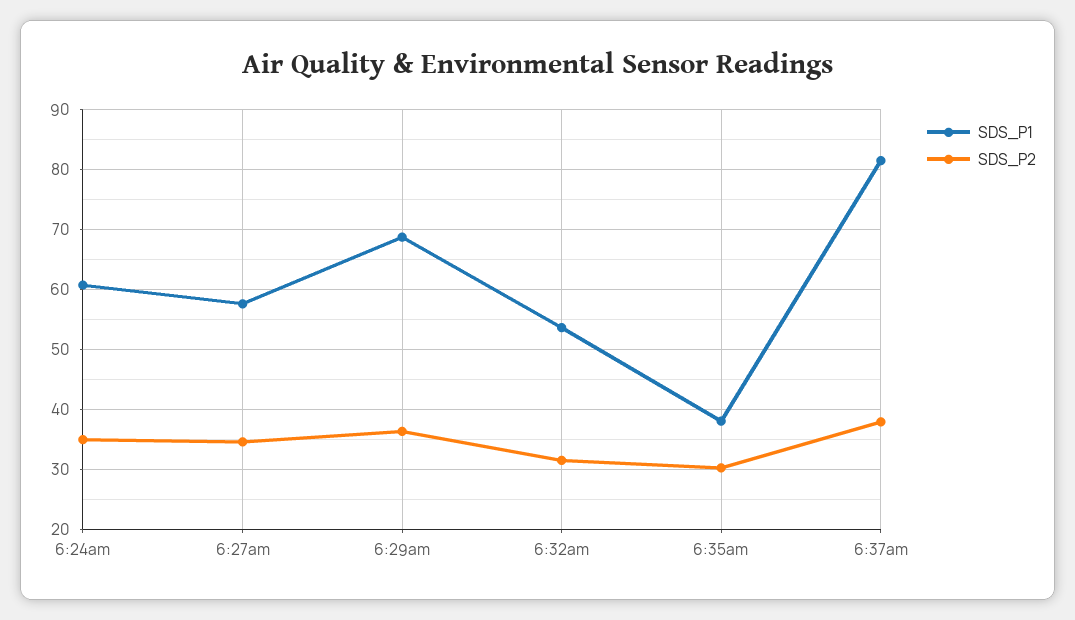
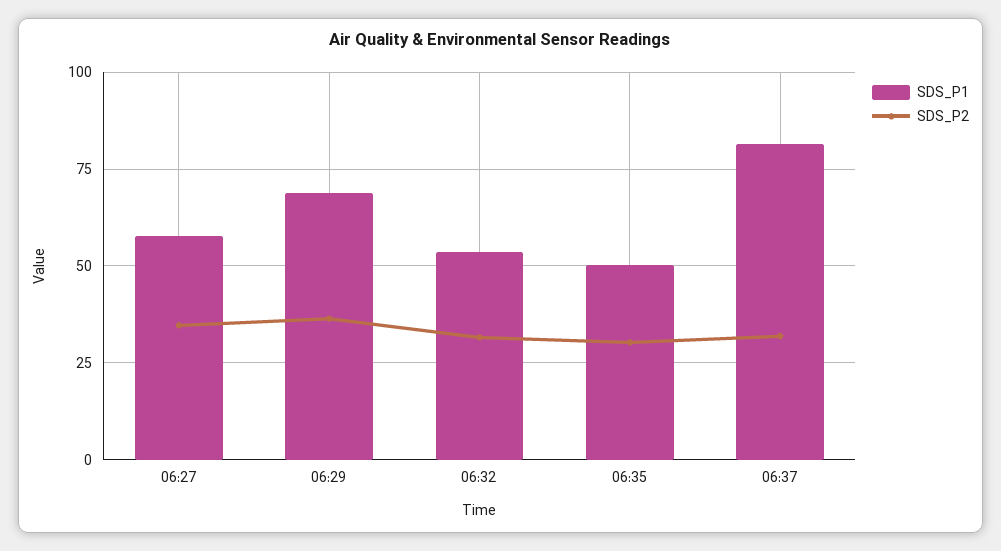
  {
    "SDS_P1": {
-     "6:24am": 61,
      "6:27am": 58,
      "6:29am": 69,
      "6:32am": 54,
-     "6:35am": 38,
+     "6:35am": 50,
      "6:37am": 82
    },
    "SDS_P2": {
-     "6:24am": 35,
      "6:27am": 35,
      "6:29am": 36,
      "6:32am": 32,
      "6:35am": 30,
-     "6:37am": 38
+     "6:37am": 32.5
    }
  }

